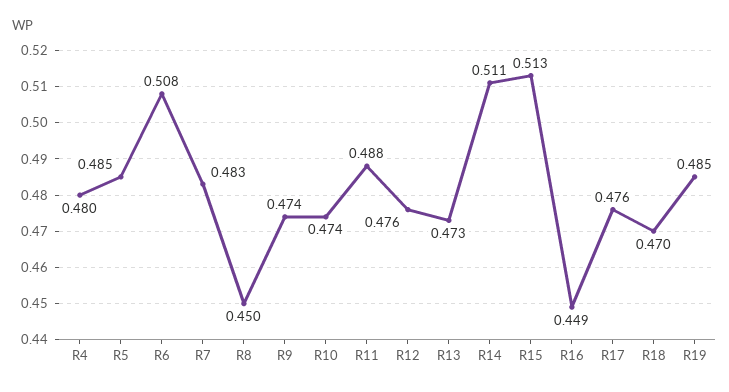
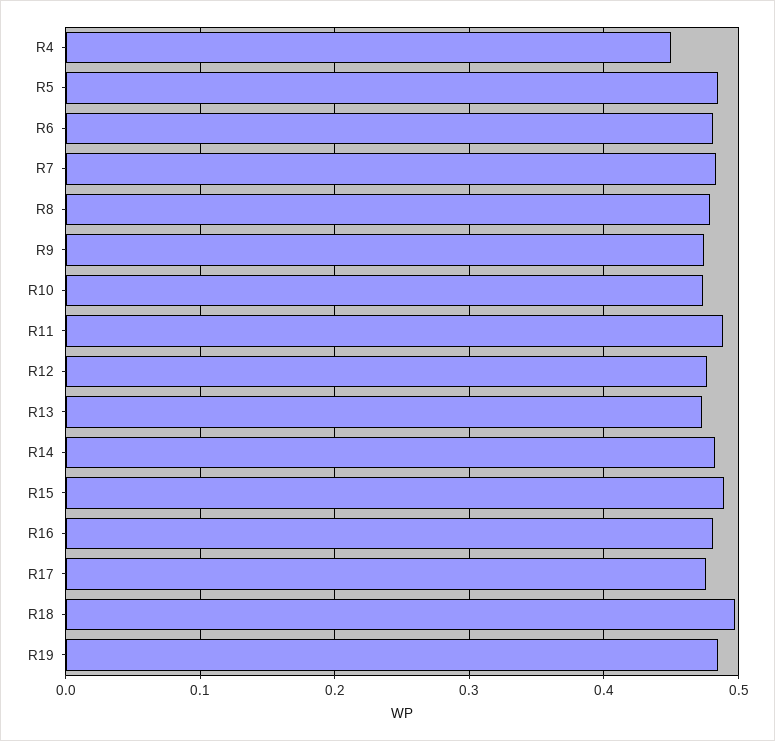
  {
-   "R4": 0.48,
+   "R4": 0.45,
    "R5": 0.485,
-   "R6": 0.508,
+   "R6": 0.48,
    "R7": 0.483,
-   "R8": 0.45,
+   "R8": 0.48,
    "R9": 0.474,
    "R10": 0.474,
    "R11": 0.488,
    "R12": 0.476,
    "R13": 0.473,
-   "R14": 0.511,
+   "R14": 0.48,
-   "R15": 0.513,
+   "R15": 0.49,
-   "R16": 0.449,
+   "R16": 0.48,
    "R17": 0.476,
-   "R18": 0.47,
+   "R18": 0.5,
    "R19": 0.485
  }

